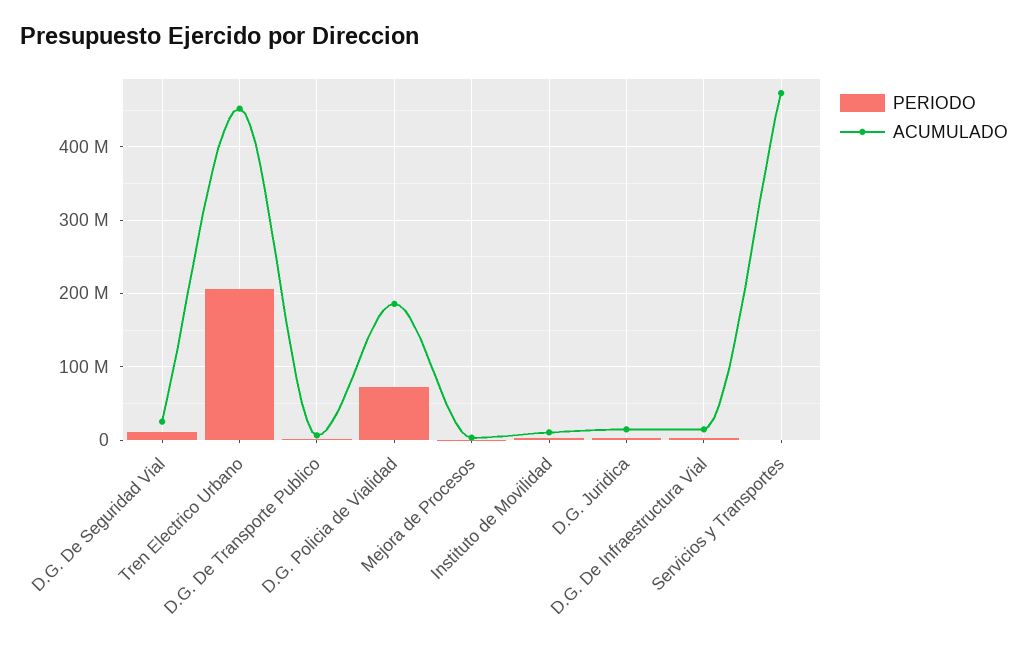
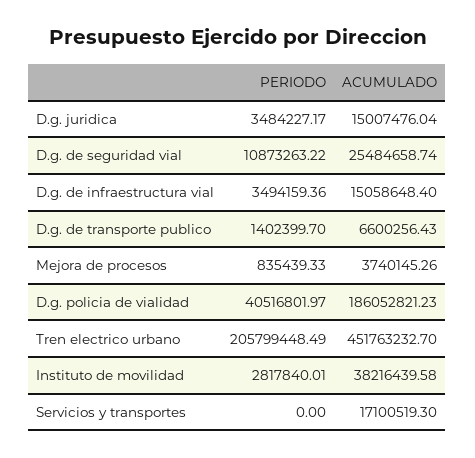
  {
    "PERIODO": {
      "D.G. De Seguridad Vial": 10873263.22,
      "Tren Electrico Urbano": 205799448.49,
      "D.G. De Transporte Publico": 1402399.7,
-     "D.G. Policia de Vialidad": 70000000,
+     "D.G. Policia de Vialidad": 40516801.97,
      "Mejora de Procesos": 835439.33,
      "Instituto de Movilidad": 2817840.01,
      "D.G. Juridica": 3484227.17,
      "D.G. De Infraestructura Vial": 3494159.36,
      "Servicios y Transportes": 0
    },
    "ACUMULADO": {
      "D.G. De Seguridad Vial": 25484658.74,
      "Tren Electrico Urbano": 451763232.7,
      "D.G. De Transporte Publico": 6600256.43,
      "D.G. Policia de Vialidad": 186052821.23,
      "Mejora de Procesos": 3740145.26,
-     "Instituto de Movilidad": 10000000,
+     "Instituto de Movilidad": 38216439.58,
      "D.G. Juridica": 15007476.04,
      "D.G. De Infraestructura Vial": 15058648.4,
-     "Servicios y Transportes": 470000000
+     "Servicios y Transportes": 17100519.3
    }
  }

